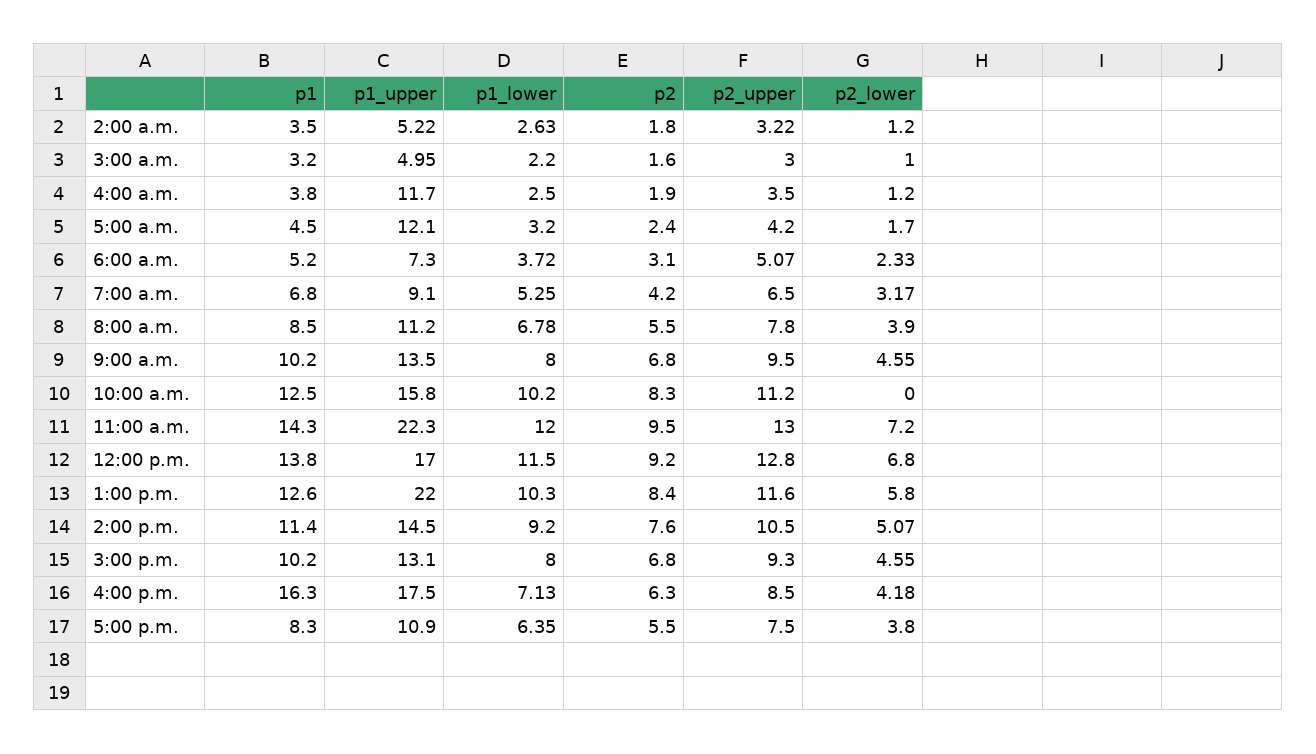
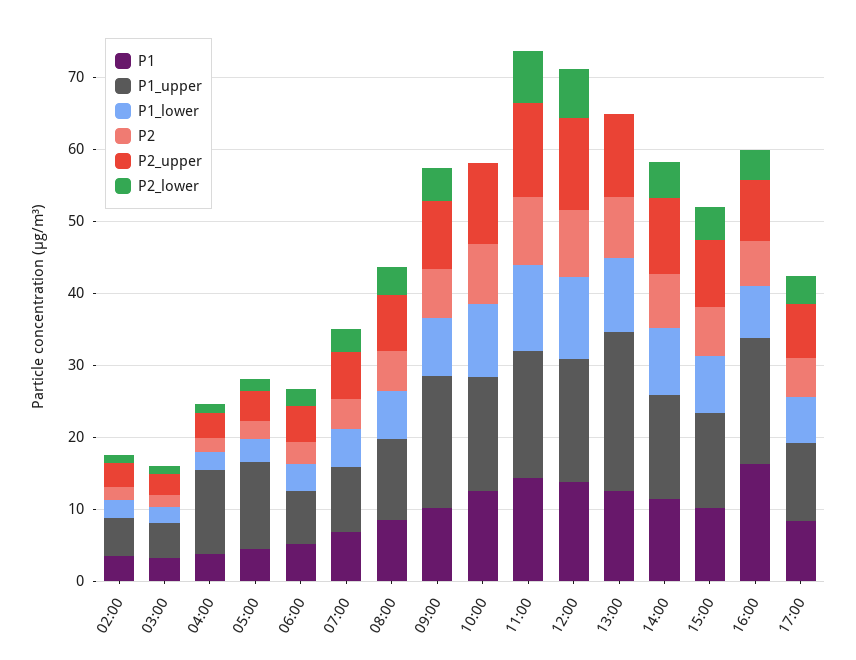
  {
    "p1": {
      "2:00 a.m.": 3.5,
      "3:00 a.m.": 3.2,
      "4:00 a.m.": 3.8,
      "5:00 a.m.": 4.5,
      "6:00 a.m.": 5.2,
      "7:00 a.m.": 6.8,
      "8:00 a.m.": 8.5,
      "9:00 a.m.": 10.2,
      "10:00 a.m.": 12.5,
      "11:00 a.m.": 14.3,
      "12:00 p.m.": 13.8,
      "1:00 p.m.": 12.6,
      "2:00 p.m.": 11.4,
      "3:00 p.m.": 10.2,
      "4:00 p.m.": 16.3,
      "5:00 p.m.": 8.3
    },
    "p1_upper": {
      "2:00 a.m.": 5.22,
      "3:00 a.m.": 4.95,
      "4:00 a.m.": 11.7,
      "5:00 a.m.": 12.1,
      "6:00 a.m.": 7.3,
      "7:00 a.m.": 9.1,
      "8:00 a.m.": 11.2,
-     "9:00 a.m.": 13.5,
+     "9:00 a.m.": 18,
      "10:00 a.m.": 15.8,
-     "11:00 a.m.": 22.3,
+     "11:00 a.m.": 18,
      "12:00 p.m.": 17,
      "1:00 p.m.": 22,
      "2:00 p.m.": 14.5,
      "3:00 p.m.": 13.1,
      "4:00 p.m.": 17.5,
      "5:00 p.m.": 10.9
    },
    "p1_lower": {
      "2:00 a.m.": 2.63,
      "3:00 a.m.": 2.2,
      "4:00 a.m.": 2.5,
      "5:00 a.m.": 3.2,
      "6:00 a.m.": 3.72,
      "7:00 a.m.": 5.25,
      "8:00 a.m.": 6.78,
      "9:00 a.m.": 8,
      "10:00 a.m.": 10.2,
      "11:00 a.m.": 12,
      "12:00 p.m.": 11.5,
      "1:00 p.m.": 10.3,
      "2:00 p.m.": 9.2,
      "3:00 p.m.": 8,
      "4:00 p.m.": 7.13,
      "5:00 p.m.": 6.35
    },
    "p2": {
      "2:00 a.m.": 1.8,
      "3:00 a.m.": 1.6,
      "4:00 a.m.": 1.9,
      "5:00 a.m.": 2.4,
      "6:00 a.m.": 3.1,
      "7:00 a.m.": 4.2,
      "8:00 a.m.": 5.5,
      "9:00 a.m.": 6.8,
      "10:00 a.m.": 8.3,
      "11:00 a.m.": 9.5,
      "12:00 p.m.": 9.2,
      "1:00 p.m.": 8.4,
      "2:00 p.m.": 7.6,
      "3:00 p.m.": 6.8,
      "4:00 p.m.": 6.3,
      "5:00 p.m.": 5.5
    },
    "p2_upper": {
      "2:00 a.m.": 3.22,
      "3:00 a.m.": 3,
      "4:00 a.m.": 3.5,
      "5:00 a.m.": 4.2,
      "6:00 a.m.": 5.07,
      "7:00 a.m.": 6.5,
      "8:00 a.m.": 7.8,
      "9:00 a.m.": 9.5,
      "10:00 a.m.": 11.2,
      "11:00 a.m.": 13,
      "12:00 p.m.": 12.8,
      "1:00 p.m.": 11.6,
      "2:00 p.m.": 10.5,
      "3:00 p.m.": 9.3,
      "4:00 p.m.": 8.5,
      "5:00 p.m.": 7.5
    },
    "p2_lower": {
      "2:00 a.m.": 1.2,
      "3:00 a.m.": 1,
      "4:00 a.m.": 1.2,
      "5:00 a.m.": 1.7,
      "6:00 a.m.": 2.33,
      "7:00 a.m.": 3.17,
      "8:00 a.m.": 3.9,
      "9:00 a.m.": 4.55,
      "10:00 a.m.": 0,
      "11:00 a.m.": 7.2,
      "12:00 p.m.": 6.8,
-     "1:00 p.m.": 5.8,
+     "1:00 p.m.": 0,
      "2:00 p.m.": 5.07,
      "3:00 p.m.": 4.55,
      "4:00 p.m.": 4.18,
      "5:00 p.m.": 3.8
    }
  }

